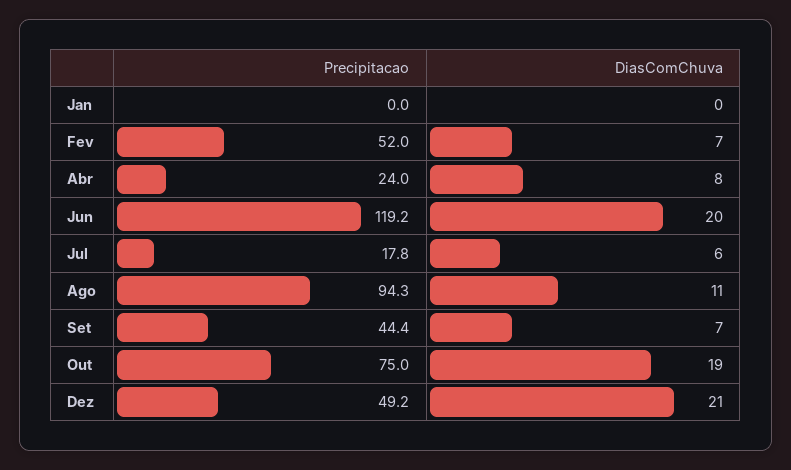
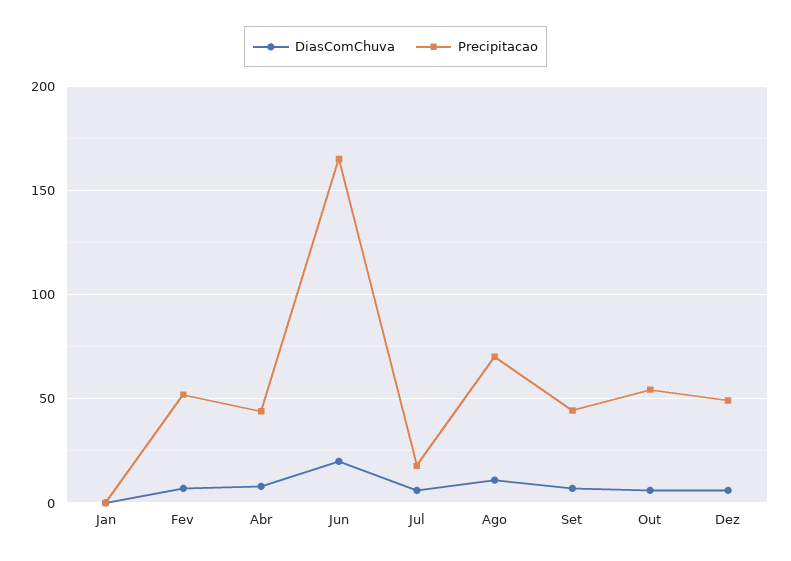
  {
    "Precipitacao": {
      "Jan": 0,
      "Fev": 52,
-     "Abr": 24,
+     "Abr": 45,
-     "Jun": 119.2,
+     "Jun": 165,
      "Jul": 17.8,
-     "Ago": 94.3,
+     "Ago": 70,
      "Set": 44.4,
-     "Out": 75,
+     "Out": 55,
      "Dez": 49.2
    },
    "DiasComChuva": {
      "Jan": 0,
      "Fev": 7,
      "Abr": 8,
      "Jun": 20,
      "Jul": 6,
      "Ago": 11,
      "Set": 7,
-     "Out": 19,
+     "Out": 5,
-     "Dez": 21
+     "Dez": 5
    }
  }

